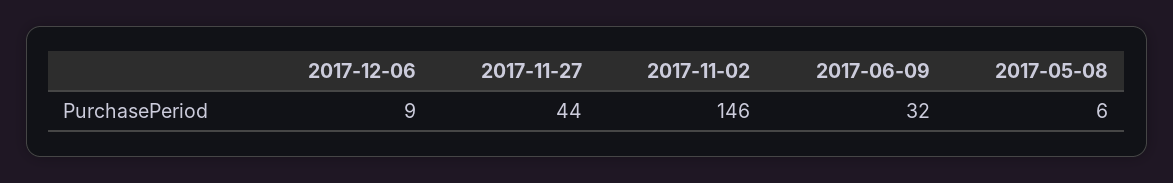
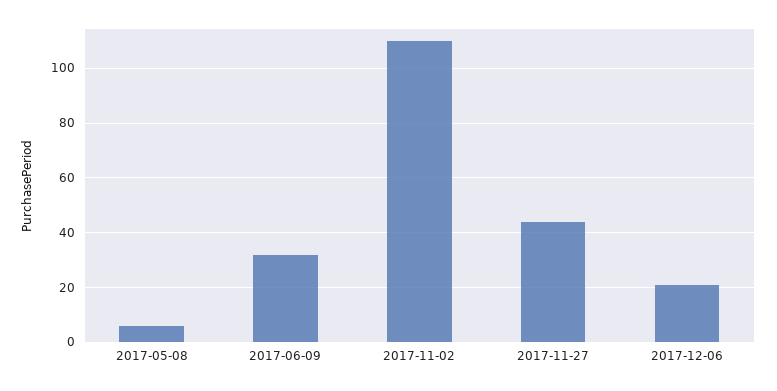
  {
-   "2017-12-06": 9,
+   "2017-12-06": 20,
    "2017-11-27": 44,
-   "2017-11-02": 146,
+   "2017-11-02": 110,
    "2017-06-09": 32,
    "2017-05-08": 6
  }

